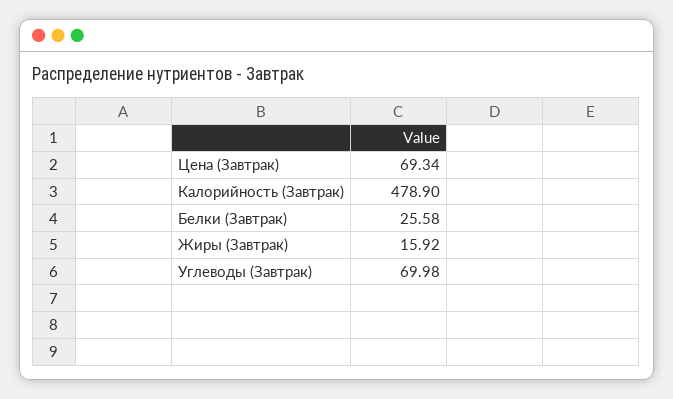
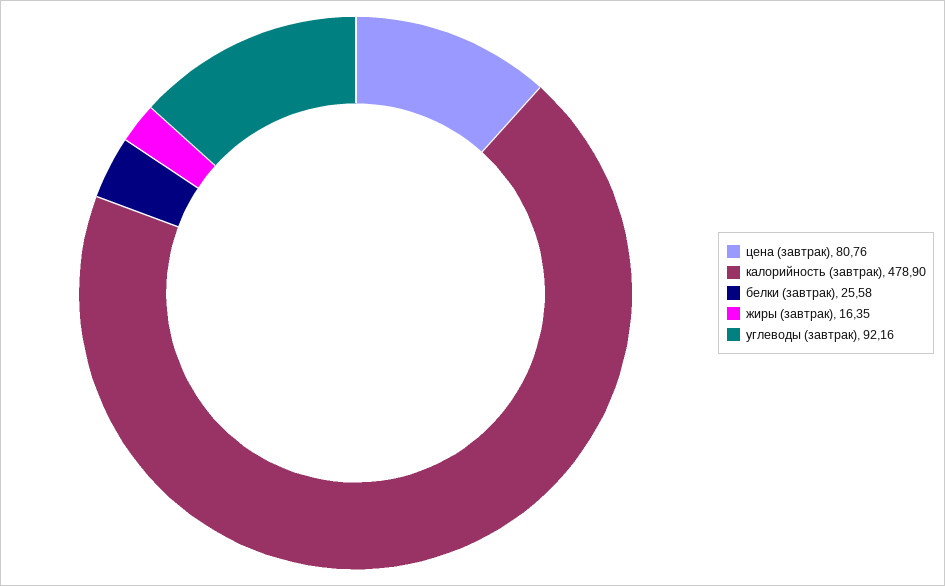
  {
-   "Цена (Завтрак)": 69.34,
+   "Цена (Завтрак)": 80.76,
    "Калорийность (Завтрак)": 478.9,
    "Белки (Завтрак)": 25.58,
-   "Жиры (Завтрак)": 15.92,
+   "Жиры (Завтрак)": 16.35,
-   "Углеводы (Завтрак)": 69.98
+   "Углеводы (Завтрак)": 92.16
  }

